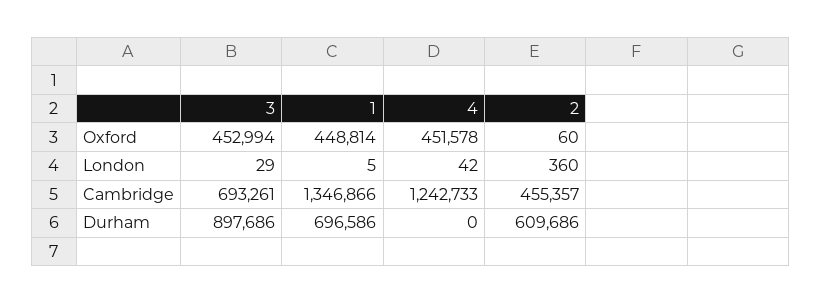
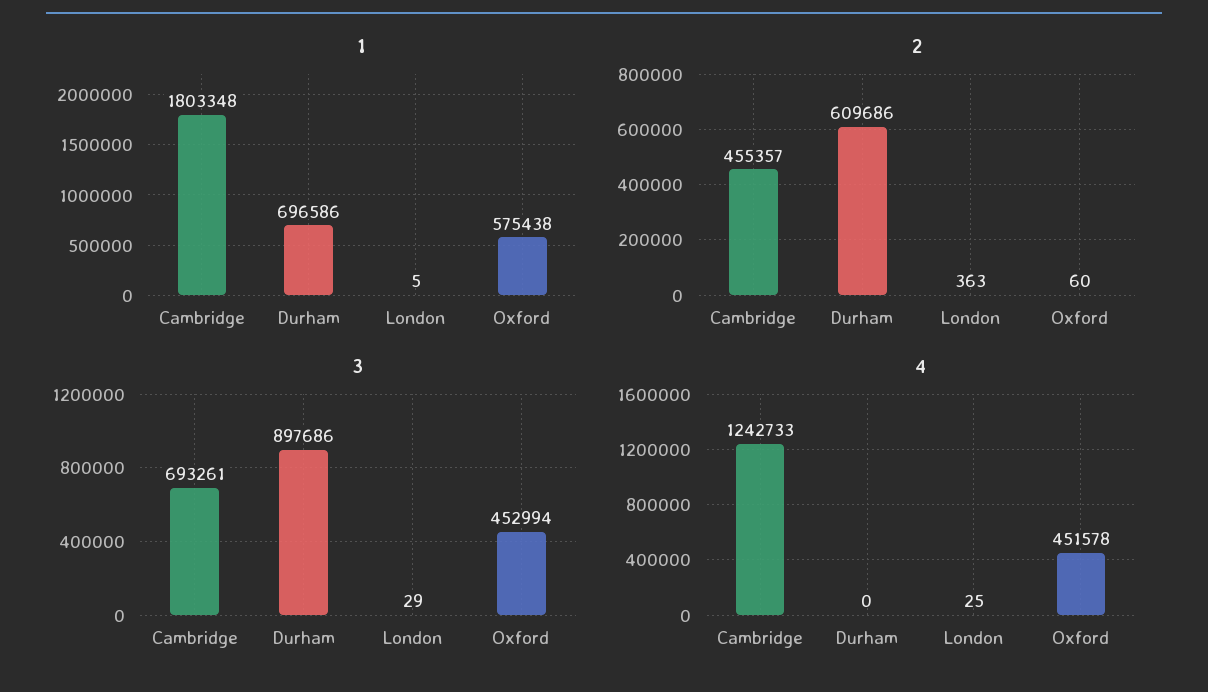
  {
    "3": {
      "Oxford": 452994,
      "London": 29,
      "Cambridge": 693261,
      "Durham": 897686
    },
    "1": {
-     "Oxford": 448814,
+     "Oxford": 575438,
      "London": 5,
-     "Cambridge": 1346866,
+     "Cambridge": 1803348,
      "Durham": 696586
    },
    "4": {
      "Oxford": 451578,
-     "London": 42,
+     "London": 25,
      "Cambridge": 1242733,
      "Durham": 0
    },
    "2": {
      "Oxford": 60,
-     "London": 360,
+     "London": 363,
      "Cambridge": 455357,
      "Durham": 609686
    }
  }

